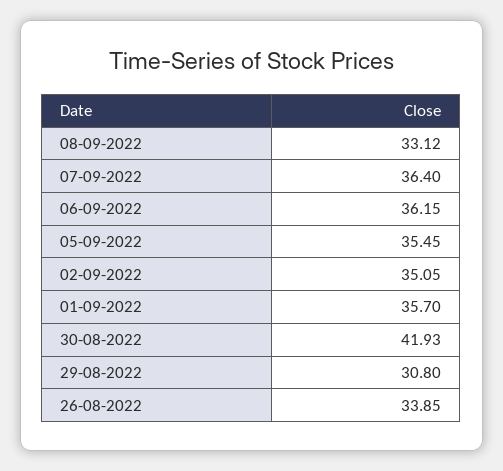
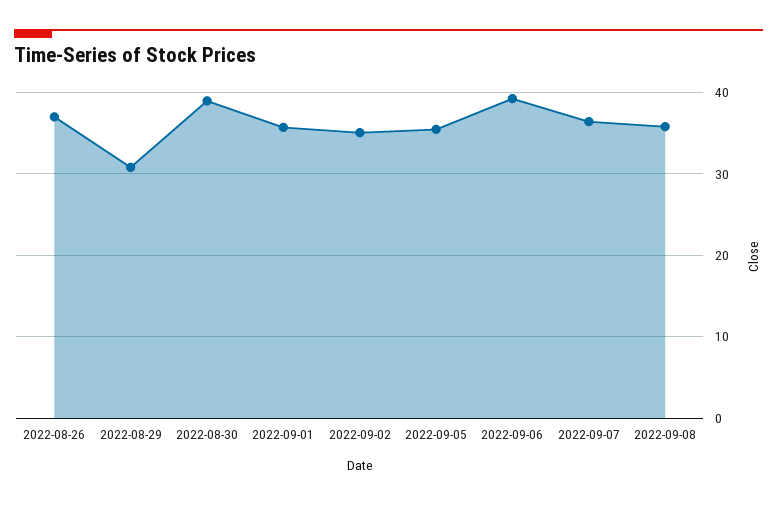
  {
-   "08-09-2022": 33.12,
+   "08-09-2022": 36,
    "07-09-2022": 36.4,
-   "06-09-2022": 36.15,
+   "06-09-2022": 39,
    "05-09-2022": 35.45,
    "02-09-2022": 35.05,
    "01-09-2022": 35.7,
-   "30-08-2022": 41.93,
+   "30-08-2022": 39,
    "29-08-2022": 30.8,
-   "26-08-2022": 33.85
+   "26-08-2022": 37
  }

